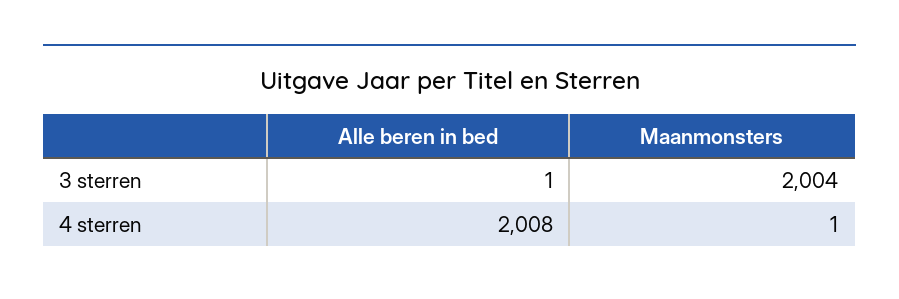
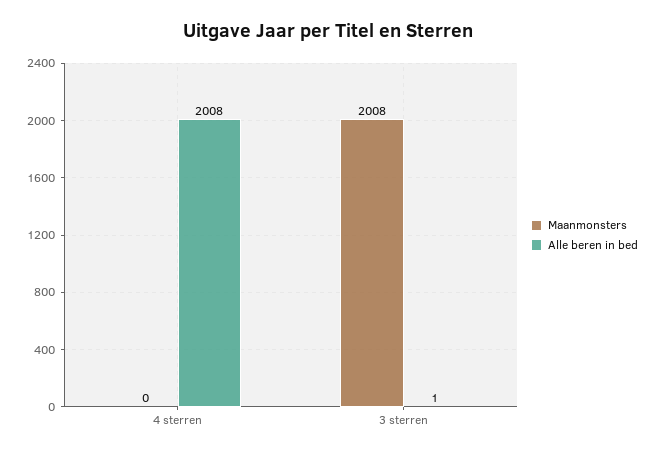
  {
    "Alle beren in bed": {
      "3 sterren": 1,
      "4 sterren": 2008
    },
    "Maanmonsters": {
-     "3 sterren": 2004,
+     "3 sterren": 2008,
-     "4 sterren": 1
+     "4 sterren": 0
    }
  }

